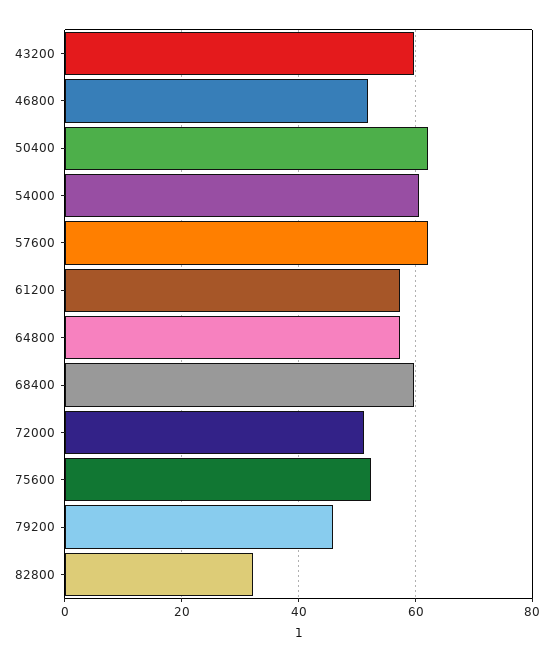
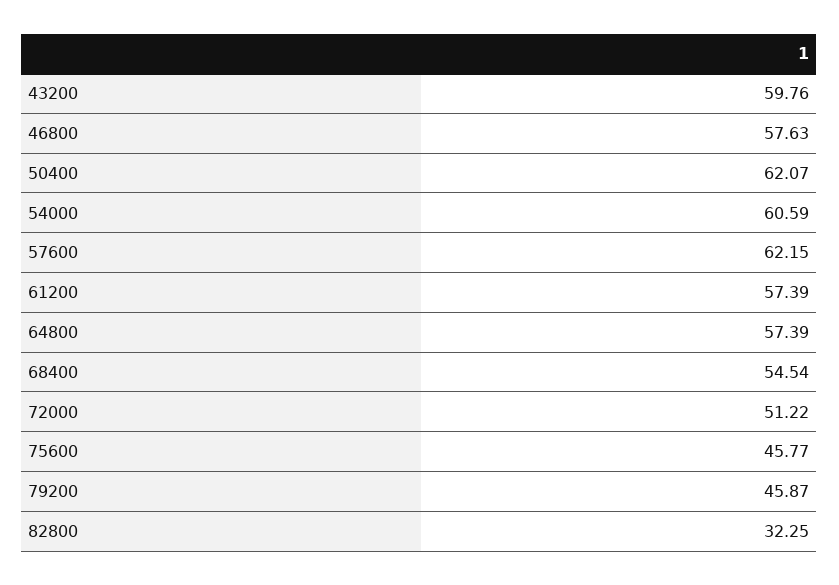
  {
    "43200": 59.76,
-   "46800": 52,
+   "46800": 57.63,
    "50400": 62.07,
    "54000": 60.59,
    "57600": 62.15,
    "61200": 57.39,
    "64800": 57.39,
-   "68400": 60,
+   "68400": 54.54,
    "72000": 51.22,
-   "75600": 52,
+   "75600": 45.77,
    "79200": 45.87,
    "82800": 32.25
  }

